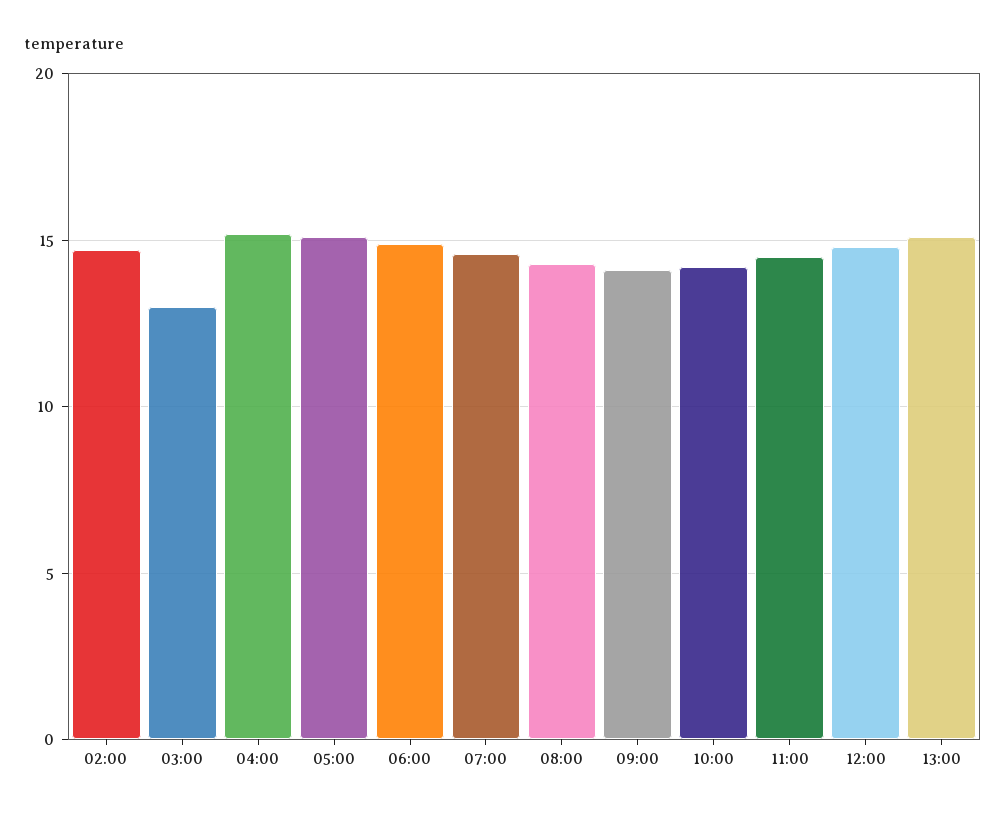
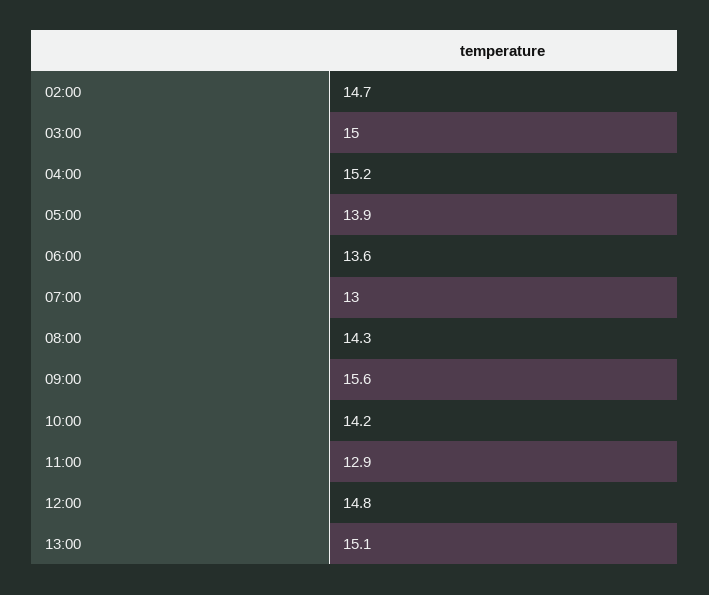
  {
    "02:00": 14.7,
-   "03:00": 13,
+   "03:00": 15,
    "04:00": 15.2,
-   "05:00": 15,
+   "05:00": 13.9,
-   "06:00": 15,
+   "06:00": 13.6,
-   "07:00": 14.5,
+   "07:00": 13,
    "08:00": 14.3,
-   "09:00": 14,
+   "09:00": 15.6,
    "10:00": 14.2,
-   "11:00": 14.5,
+   "11:00": 12.9,
    "12:00": 14.8,
    "13:00": 15.1
  }

